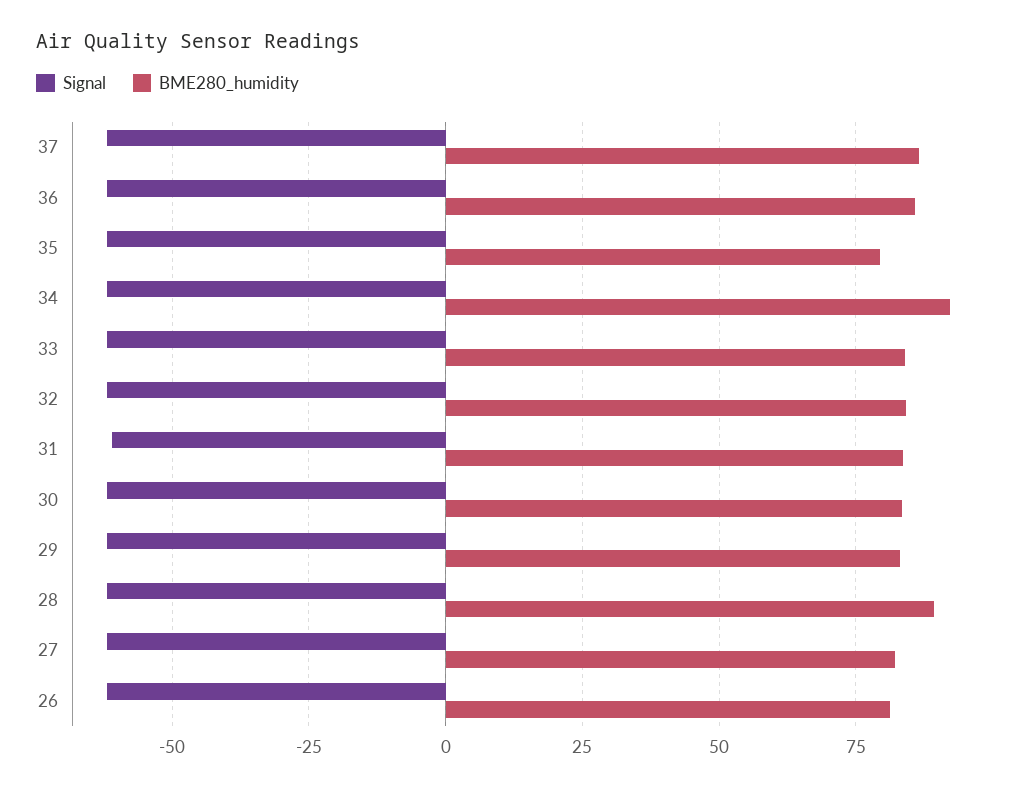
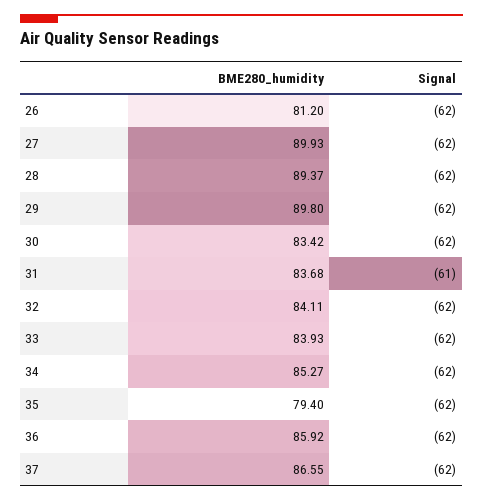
  {
    "Signal": {
      "37": -62,
      "36": -62,
      "35": -62,
      "34": -62,
      "33": -62,
      "32": -62,
      "31": -61,
      "30": -62,
      "29": -62,
      "28": -62,
      "27": -62,
      "26": -62
    },
    "BME280_humidity": {
      "37": 86.55,
      "36": 85.92,
      "35": 79.4,
-     "34": 92.5,
+     "34": 85.27,
      "33": 83.93,
      "32": 84.11,
      "31": 83.68,
      "30": 83.42,
-     "29": 82.5,
+     "29": 89.8,
      "28": 89.37,
-     "27": 82.5,
+     "27": 89.93,
      "26": 81.2
    }
  }

